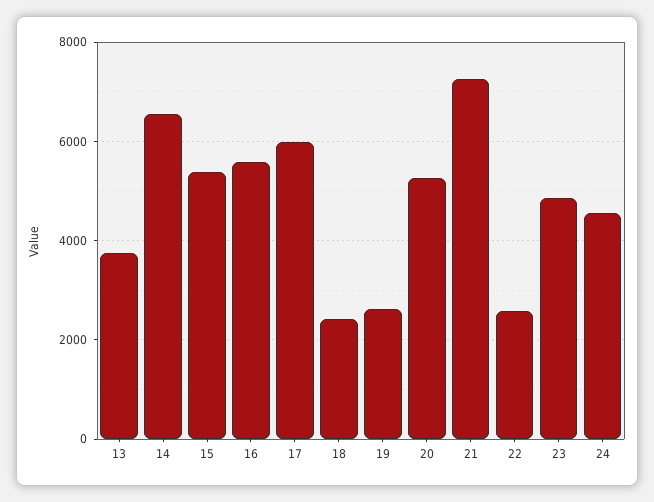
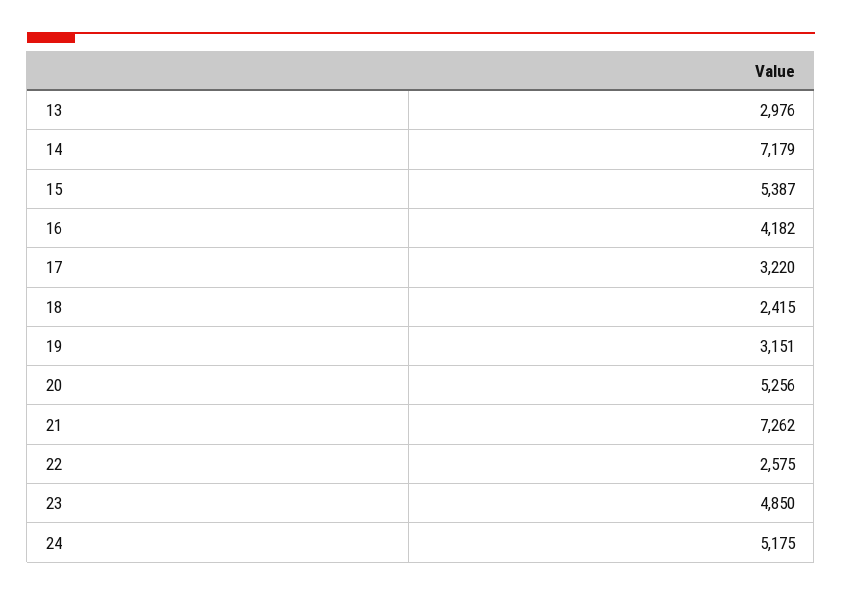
  {
-   "13": 3800,
+   "13": 2976,
-   "14": 6600,
+   "14": 7179,
    "15": 5387,
-   "16": 5600,
+   "16": 4182,
-   "17": 6000,
+   "17": 3220,
    "18": 2415,
-   "19": 2600,
+   "19": 3151,
    "20": 5256,
    "21": 7262,
    "22": 2575,
    "23": 4850,
-   "24": 4600
+   "24": 5175
  }

